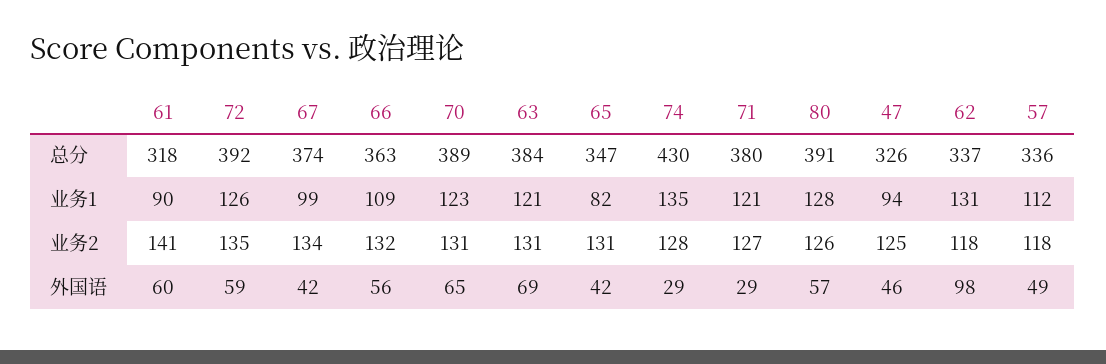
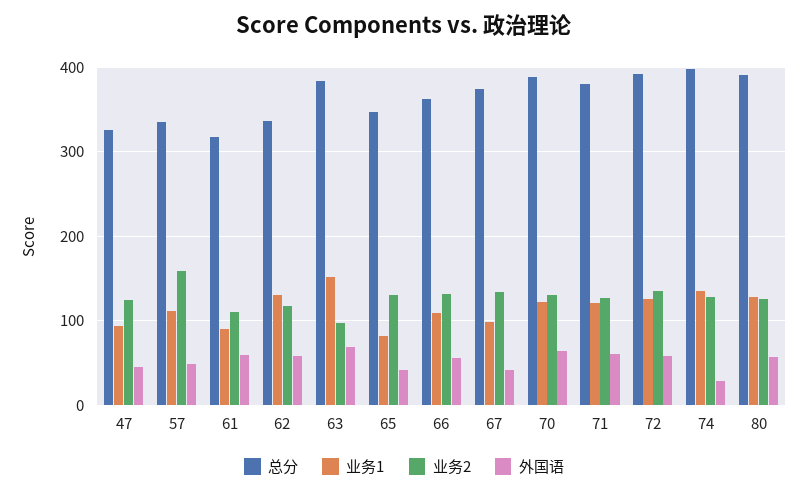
  {
    "总分": {
      "61": 318,
      "72": 392,
      "67": 374,
      "66": 363,
      "70": 389,
      "63": 384,
      "65": 347,
-     "74": 430,
+     "74": 400,
      "71": 380,
      "80": 391,
      "47": 326,
      "62": 337,
      "57": 336
    },
    "业务1": {
      "61": 90,
      "72": 126,
      "67": 99,
      "66": 109,
      "70": 123,
-     "63": 121,
+     "63": 150,
      "65": 82,
      "74": 135,
      "71": 121,
      "80": 128,
      "47": 94,
      "62": 131,
      "57": 112
    },
    "业务2": {
-     "61": 141,
+     "61": 110,
      "72": 135,
      "67": 134,
      "66": 132,
      "70": 131,
-     "63": 131,
+     "63": 100,
      "65": 131,
      "74": 128,
      "71": 127,
      "80": 126,
      "47": 125,
      "62": 118,
-     "57": 118
+     "57": 160
    },
    "外国语": {
      "61": 60,
      "72": 59,
      "67": 42,
      "66": 56,
      "70": 65,
      "63": 69,
      "65": 42,
      "74": 29,
-     "71": 29,
+     "71": 60,
      "80": 57,
      "47": 46,
-     "62": 98,
+     "62": 60,
      "57": 49
    }
  }

